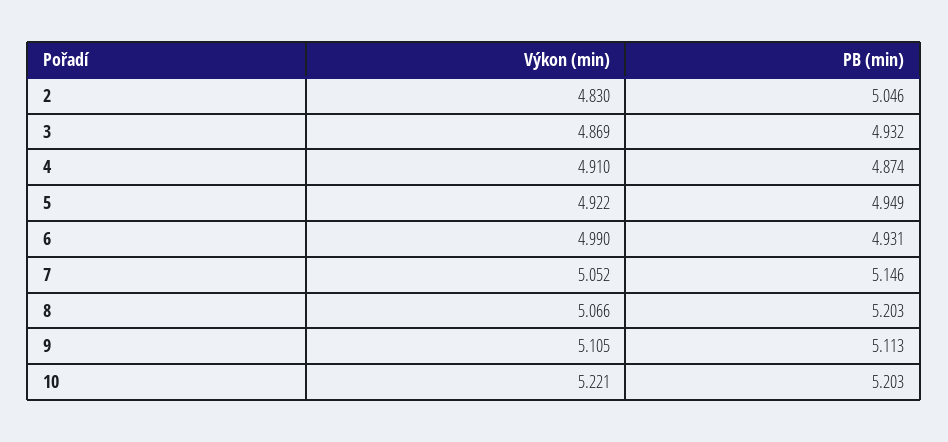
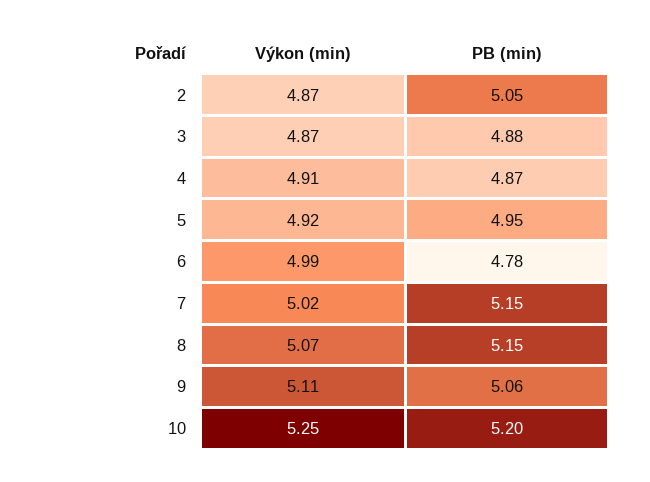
  {
    "Výkon (min)": {
-     "2": 4.83,
+     "2": 4.87,
      "3": 4.869,
      "4": 4.91,
      "5": 4.922,
      "6": 4.99,
-     "7": 5.052,
+     "7": 5.02,
      "8": 5.066,
      "9": 5.105,
-     "10": 5.221
+     "10": 5.25
    },
    "PB (min)": {
      "2": 5.046,
-     "3": 4.932,
+     "3": 4.88,
      "4": 4.874,
      "5": 4.949,
-     "6": 4.931,
+     "6": 4.78,
      "7": 5.146,
-     "8": 5.203,
+     "8": 5.15,
-     "9": 5.113,
+     "9": 5.06,
      "10": 5.203
    }
  }

